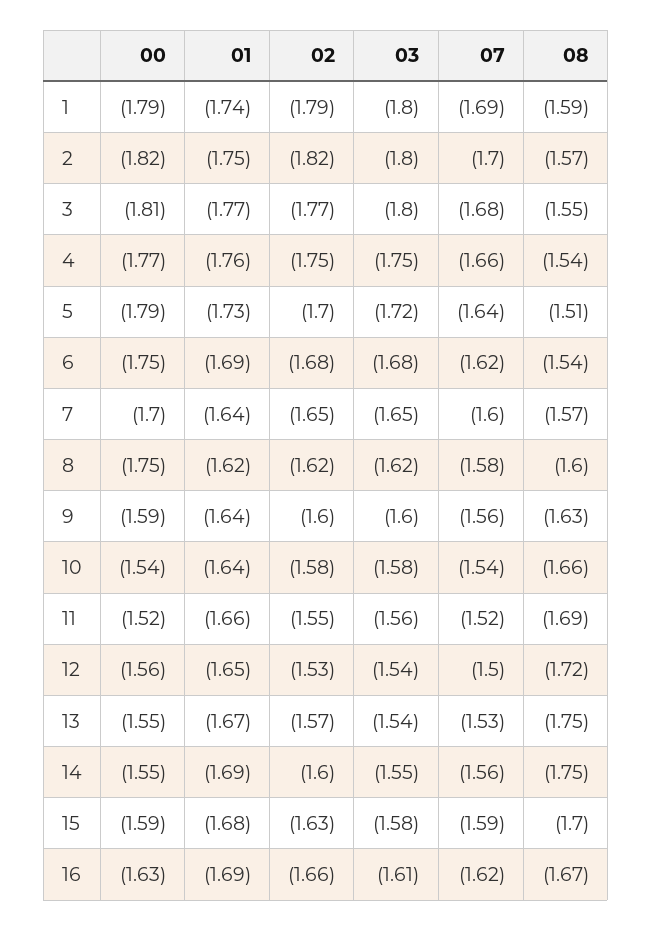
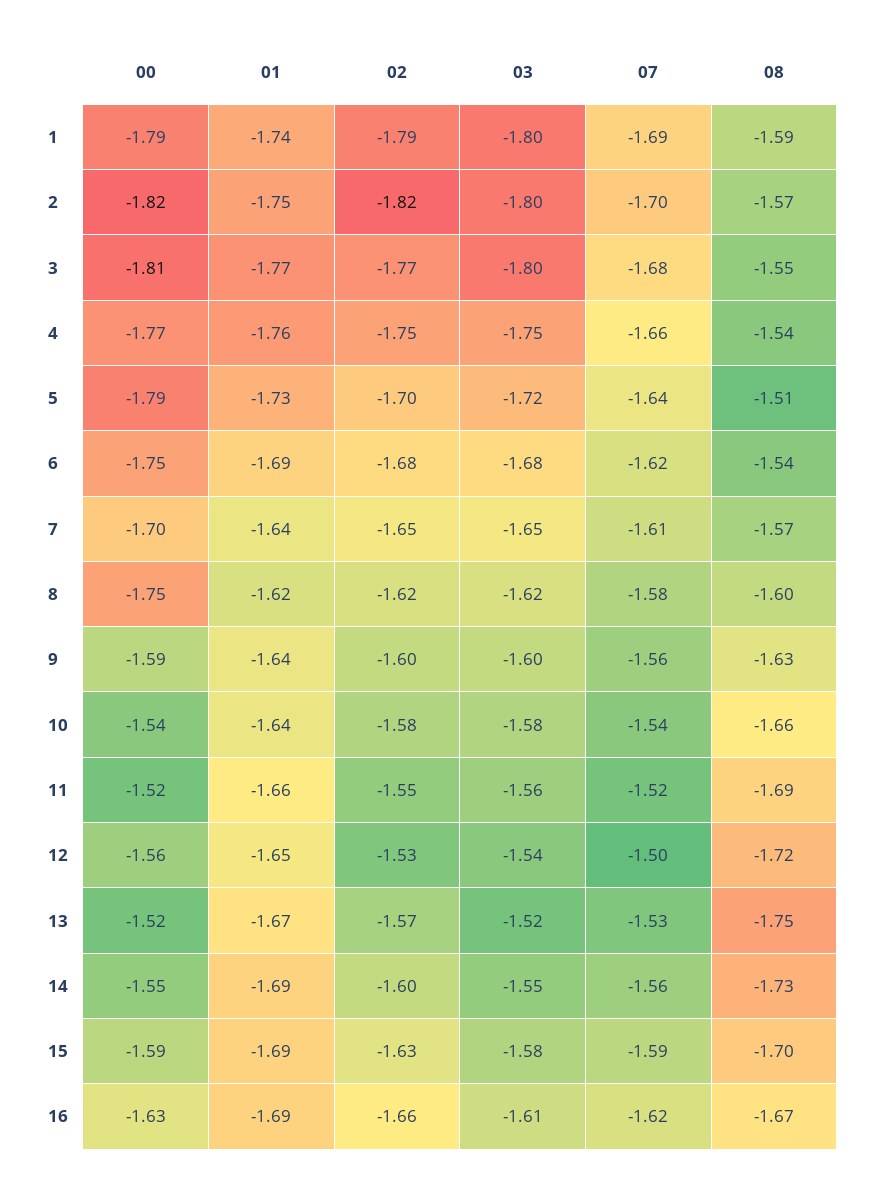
  {
    "00": {
      "1": -1.79,
      "2": -1.82,
      "3": -1.81,
      "4": -1.77,
      "5": -1.79,
      "6": -1.75,
      "7": -1.7,
      "8": -1.75,
      "9": -1.59,
      "10": -1.54,
      "11": -1.52,
      "12": -1.56,
-     "13": -1.55,
+     "13": -1.52,
      "14": -1.55,
      "15": -1.59,
      "16": -1.63
    },
    "01": {
      "1": -1.74,
      "2": -1.75,
      "3": -1.77,
      "4": -1.76,
      "5": -1.73,
      "6": -1.69,
      "7": -1.64,
      "8": -1.62,
      "9": -1.64,
      "10": -1.64,
      "11": -1.66,
      "12": -1.65,
      "13": -1.67,
      "14": -1.69,
-     "15": -1.68,
+     "15": -1.69,
      "16": -1.69
    },
    "02": {
      "1": -1.79,
      "2": -1.82,
      "3": -1.77,
      "4": -1.75,
      "5": -1.7,
      "6": -1.68,
      "7": -1.65,
      "8": -1.62,
      "9": -1.6,
      "10": -1.58,
      "11": -1.55,
      "12": -1.53,
      "13": -1.57,
      "14": -1.6,
      "15": -1.63,
      "16": -1.66
    },
    "03": {
      "1": -1.8,
      "2": -1.8,
      "3": -1.8,
      "4": -1.75,
      "5": -1.72,
      "6": -1.68,
      "7": -1.65,
      "8": -1.62,
      "9": -1.6,
      "10": -1.58,
      "11": -1.56,
      "12": -1.54,
-     "13": -1.54,
+     "13": -1.52,
      "14": -1.55,
      "15": -1.58,
      "16": -1.61
    },
    "07": {
      "1": -1.69,
      "2": -1.7,
      "3": -1.68,
      "4": -1.66,
      "5": -1.64,
      "6": -1.62,
-     "7": -1.6,
+     "7": -1.61,
      "8": -1.58,
      "9": -1.56,
      "10": -1.54,
      "11": -1.52,
      "12": -1.5,
      "13": -1.53,
      "14": -1.56,
      "15": -1.59,
      "16": -1.62
    },
    "08": {
      "1": -1.59,
      "2": -1.57,
      "3": -1.55,
      "4": -1.54,
      "5": -1.51,
      "6": -1.54,
      "7": -1.57,
      "8": -1.6,
      "9": -1.63,
      "10": -1.66,
      "11": -1.69,
      "12": -1.72,
      "13": -1.75,
-     "14": -1.75,
+     "14": -1.73,
      "15": -1.7,
      "16": -1.67
    }
  }

